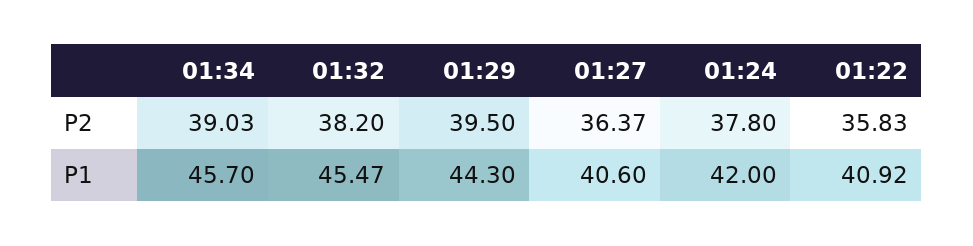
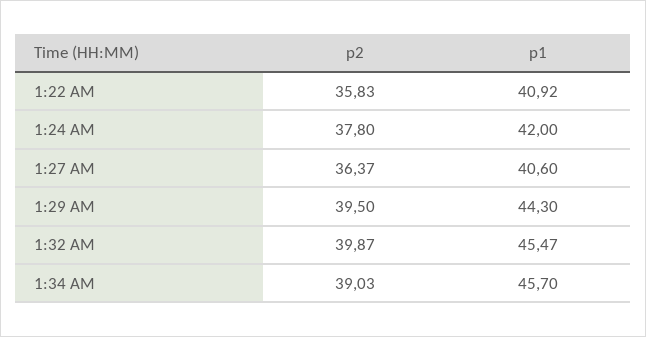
  {
    "01:34": {
      "P2": 39.03,
      "P1": 45.7
    },
    "01:32": {
-     "P2": 38.2,
+     "P2": 39.87,
      "P1": 45.47
    },
    "01:29": {
      "P2": 39.5,
      "P1": 44.3
    },
    "01:27": {
      "P2": 36.37,
      "P1": 40.6
    },
    "01:24": {
      "P2": 37.8,
      "P1": 42
    },
    "01:22": {
      "P2": 35.83,
      "P1": 40.92
    }
  }

